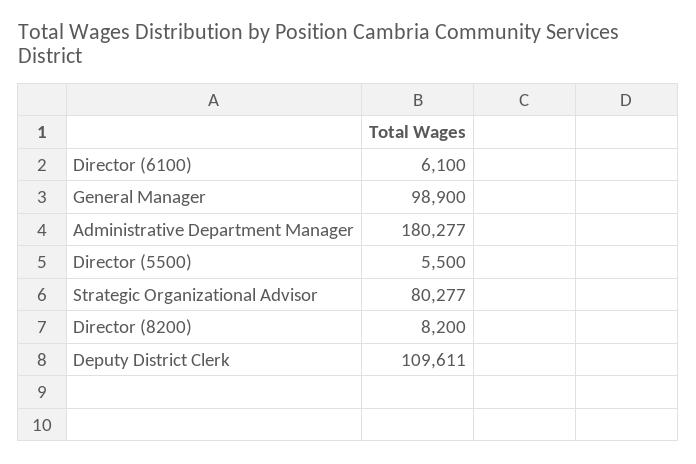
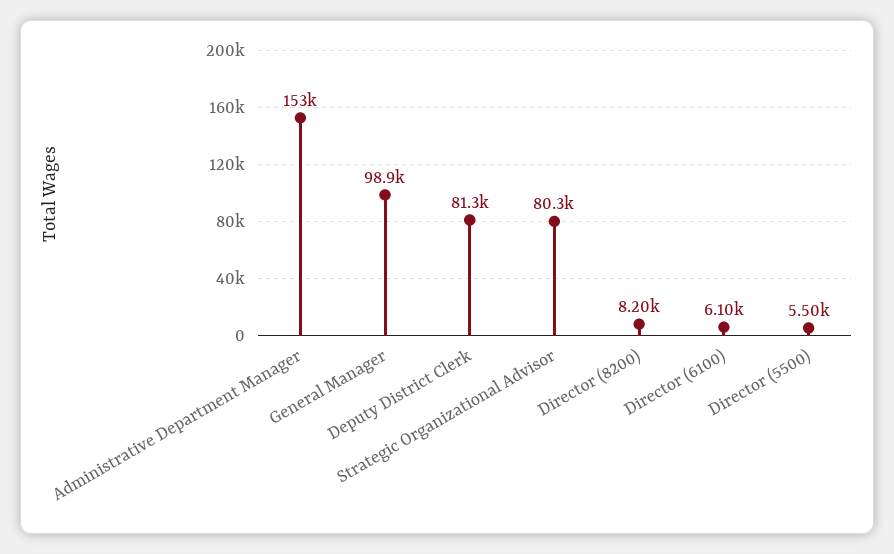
  {
    "Director (6100)": 6100,
    "General Manager": 98900,
-   "Administrative Department Manager": 180277,
+   "Administrative Department Manager": 153000,
    "Director (5500)": 5500,
    "Strategic Organizational Advisor": 80277,
    "Director (8200)": 8200,
-   "Deputy District Clerk": 109611
+   "Deputy District Clerk": 81300
  }

